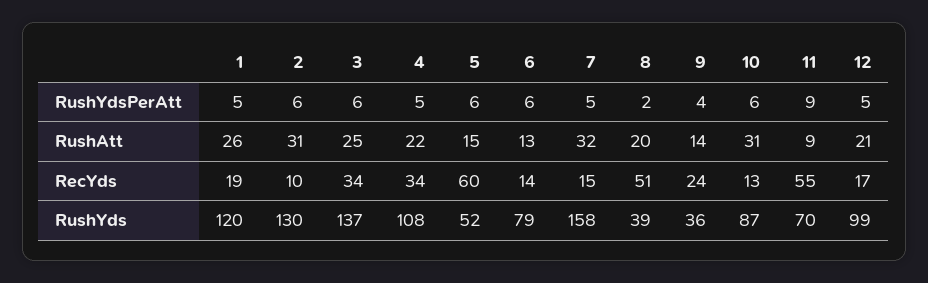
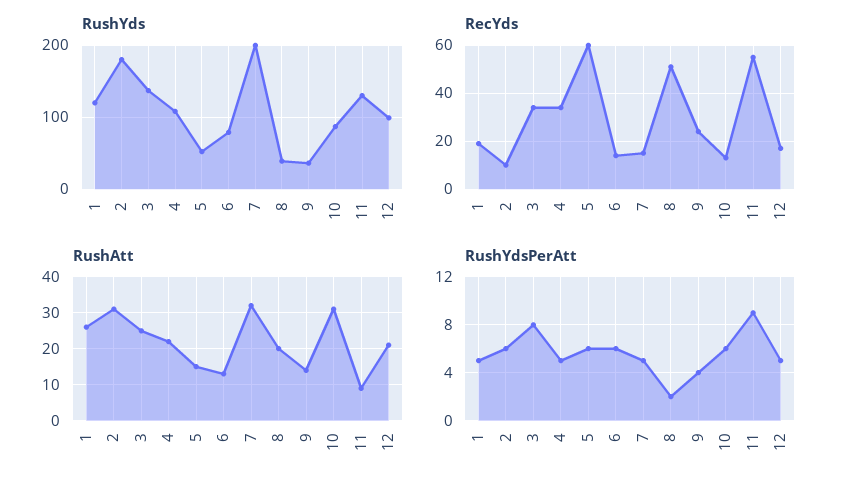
  {
    "RushYdsPerAtt": {
      "1": 5,
      "2": 6,
-     "3": 6,
+     "3": 8,
      "4": 5,
      "5": 6,
      "6": 6,
      "7": 5,
      "8": 2,
      "9": 4,
      "10": 6,
      "11": 9,
      "12": 5
    },
    "RushAtt": {
      "1": 26,
      "2": 31,
      "3": 25,
      "4": 22,
      "5": 15,
      "6": 13,
      "7": 32,
      "8": 20,
      "9": 14,
      "10": 31,
      "11": 9,
      "12": 21
    },
    "RecYds": {
      "1": 19,
      "2": 10,
      "3": 34,
      "4": 34,
      "5": 60,
      "6": 14,
      "7": 15,
      "8": 51,
      "9": 24,
      "10": 13,
      "11": 55,
      "12": 17
    },
    "RushYds": {
      "1": 120,
-     "2": 130,
+     "2": 180,
      "3": 137,
      "4": 108,
      "5": 52,
      "6": 79,
-     "7": 158,
+     "7": 200,
      "8": 39,
      "9": 36,
      "10": 87,
-     "11": 70,
+     "11": 130,
      "12": 99
    }
  }

